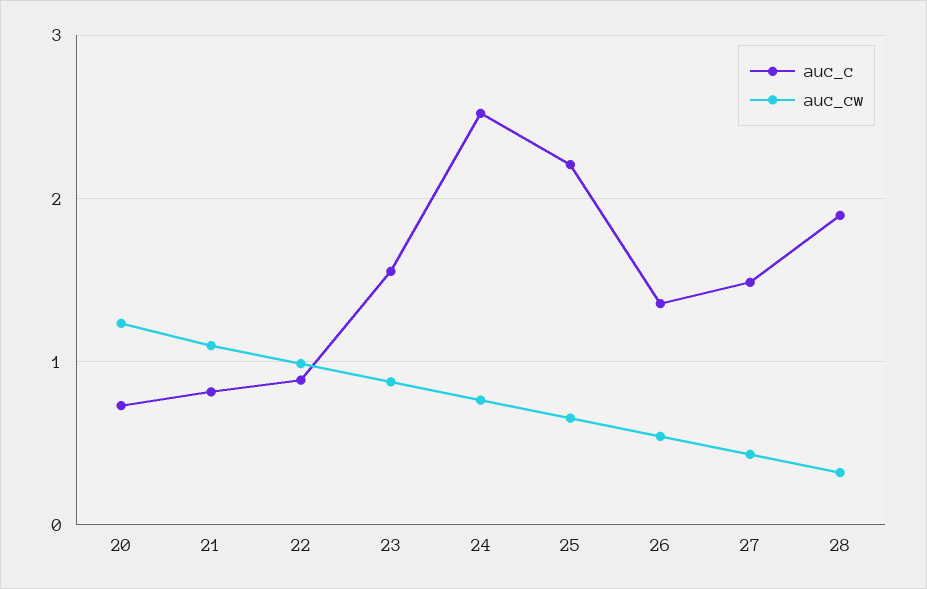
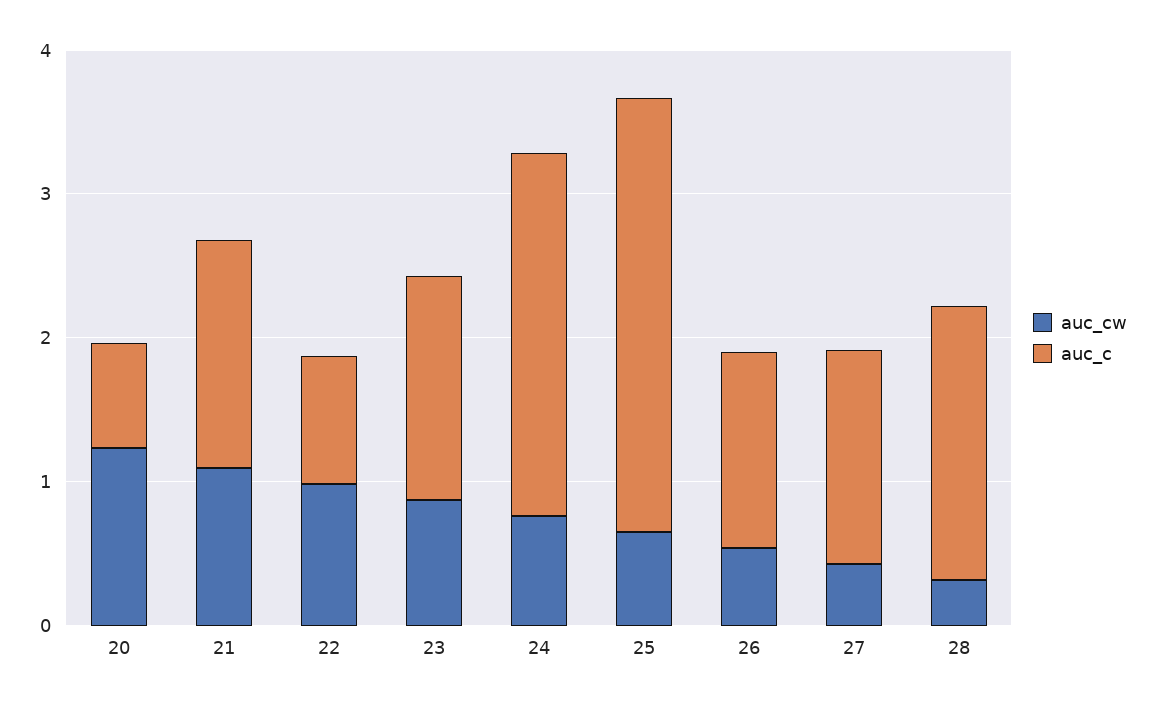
  {
    "auc_c": {
      "20": 0.7,
-     "21": 0.8,
+     "21": 1.6,
      "22": 0.9,
      "23": 1.6,
      "24": 2.5,
-     "25": 2.2,
+     "25": 3,
      "26": 1.4,
      "27": 1.5,
      "28": 1.9
    },
    "auc_cw": {
      "20": 1.2,
      "21": 1.1,
      "22": 1,
      "23": 0.9,
      "24": 0.8,
      "25": 0.7,
      "26": 0.5,
      "27": 0.4,
      "28": 0.3
    }
  }

